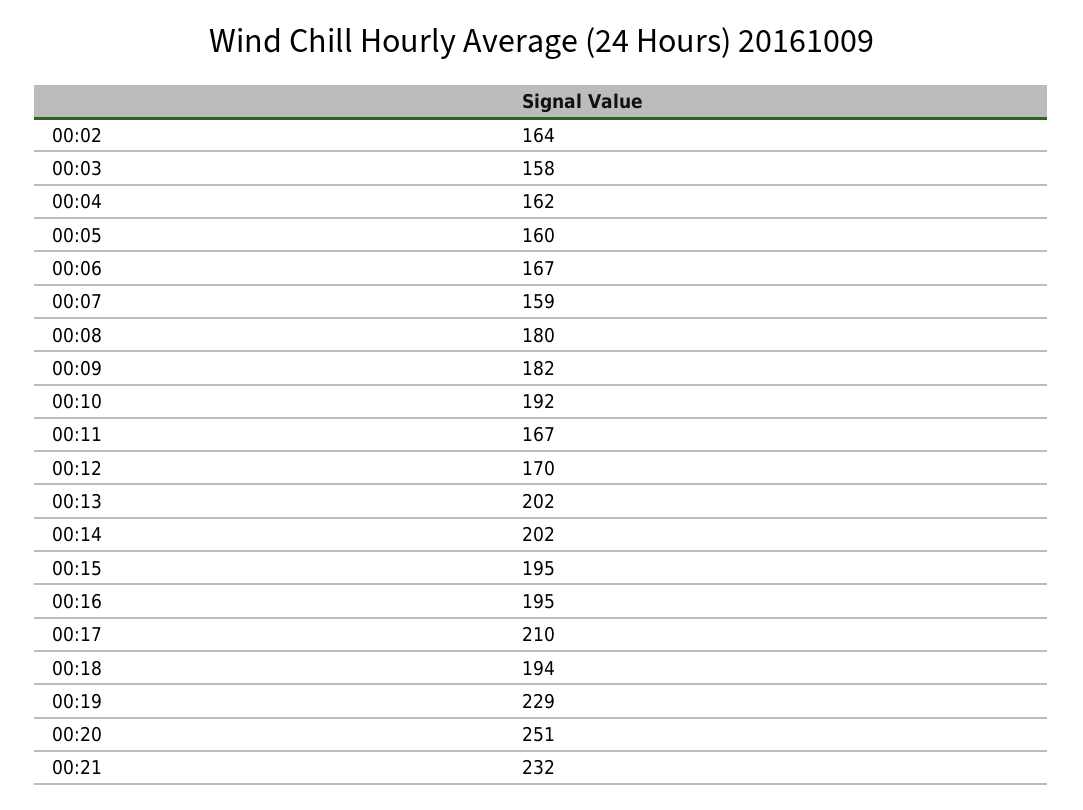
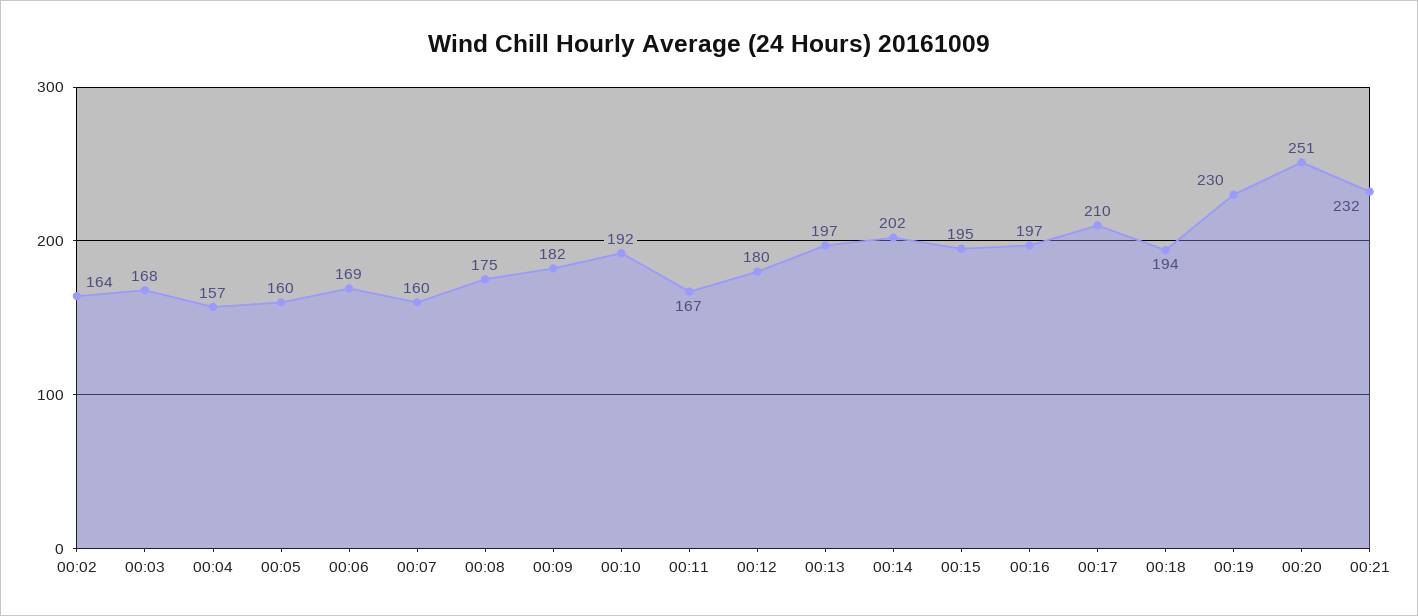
  {
    "00:02": 164,
-   "00:03": 158,
+   "00:03": 168,
-   "00:04": 162,
+   "00:04": 157,
    "00:05": 160,
-   "00:06": 167,
+   "00:06": 169,
-   "00:07": 159,
+   "00:07": 160,
-   "00:08": 180,
+   "00:08": 175,
    "00:09": 182,
    "00:10": 192,
    "00:11": 167,
-   "00:12": 170,
+   "00:12": 180,
-   "00:13": 202,
+   "00:13": 197,
    "00:14": 202,
    "00:15": 195,
-   "00:16": 195,
+   "00:16": 197,
    "00:17": 210,
    "00:18": 194,
-   "00:19": 229,
+   "00:19": 230,
    "00:20": 251,
    "00:21": 232
  }

